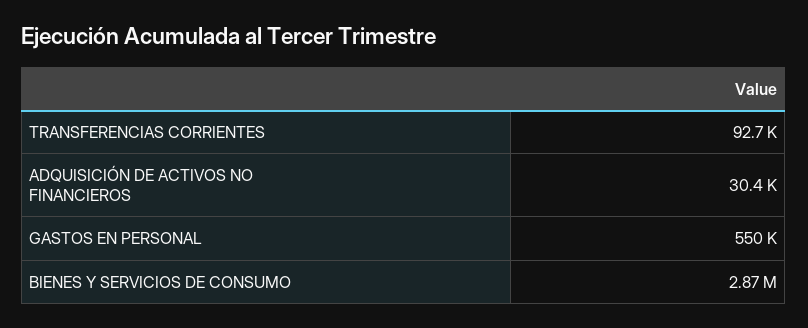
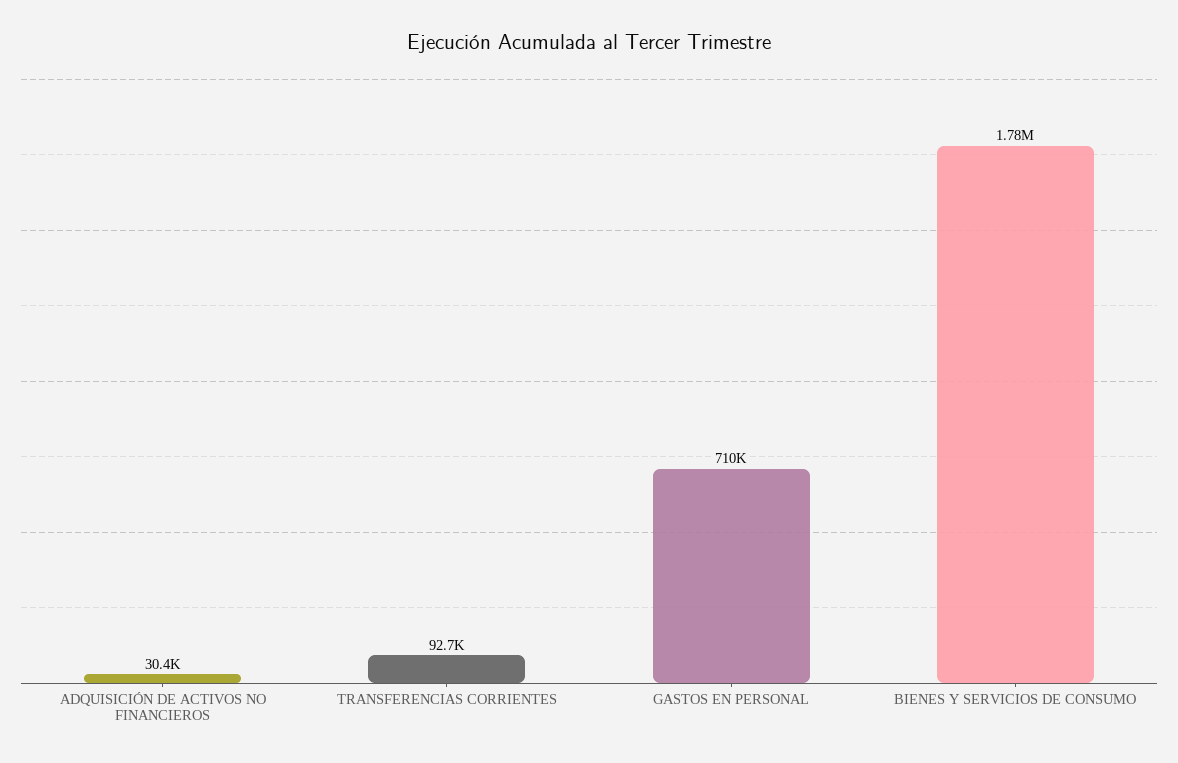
  {
    "TRANSFERENCIAS CORRIENTES": 92700,
    "ADQUISICIÓN DE ACTIVOS NO FINANCIEROS": 30400,
-   "GASTOS EN PERSONAL": 550000,
+   "GASTOS EN PERSONAL": 710000,
-   "BIENES Y SERVICIOS DE CONSUMO": 2870000
+   "BIENES Y SERVICIOS DE CONSUMO": 1780000
  }

